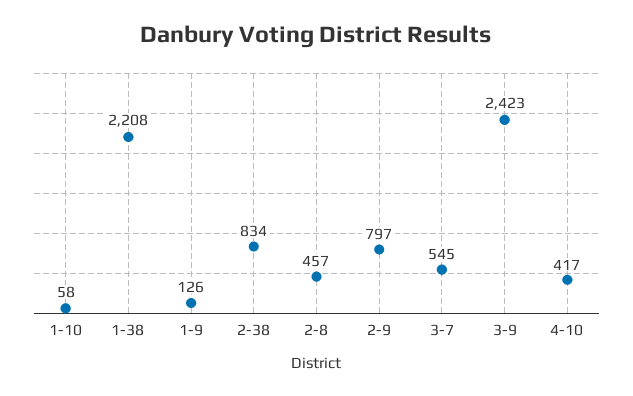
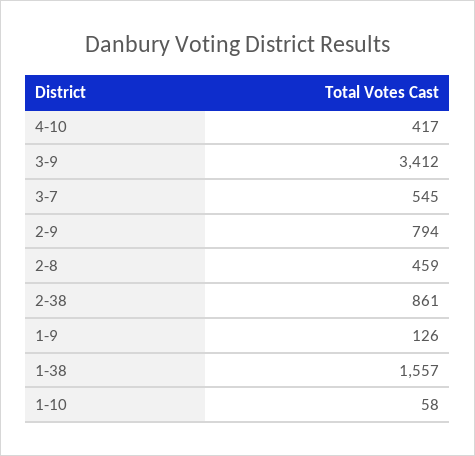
  {
    "1-10": 58,
-   "1-38": 2208,
+   "1-38": 1557,
    "1-9": 126,
-   "2-38": 834,
+   "2-38": 861,
-   "2-8": 457,
+   "2-8": 459,
-   "2-9": 797,
+   "2-9": 794,
    "3-7": 545,
-   "3-9": 2423,
+   "3-9": 3412,
    "4-10": 417
  }

